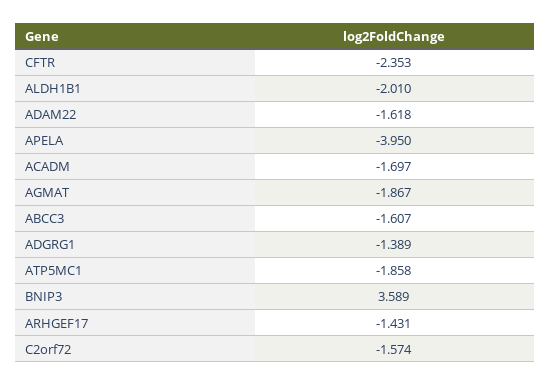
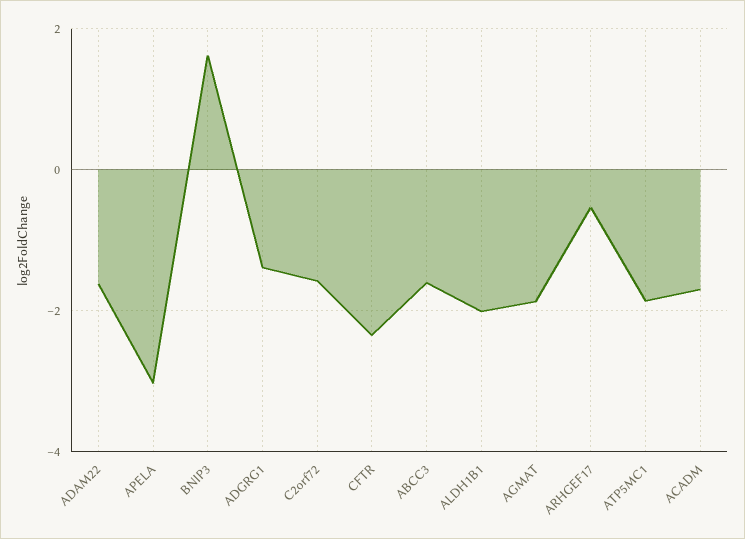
  {
    "CFTR": -2.353,
    "ALDH1B1": -2.01,
    "ADAM22": -1.618,
-   "APELA": -3.95,
+   "APELA": -3,
    "ACADM": -1.697,
    "AGMAT": -1.867,
    "ABCC3": -1.607,
    "ADGRG1": -1.389,
    "ATP5MC1": -1.858,
-   "BNIP3": 3.589,
+   "BNIP3": 1.6,
-   "ARHGEF17": -1.431,
+   "ARHGEF17": -0.6,
    "C2orf72": -1.574
  }

